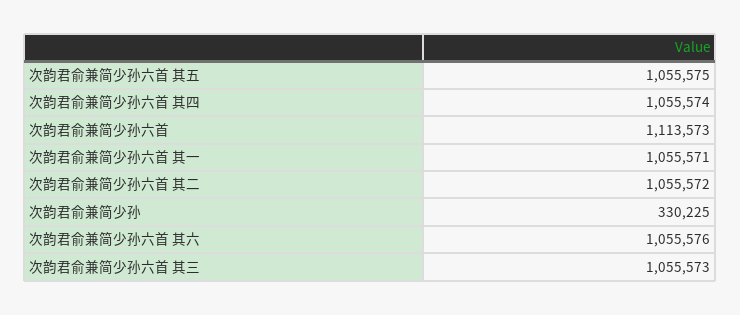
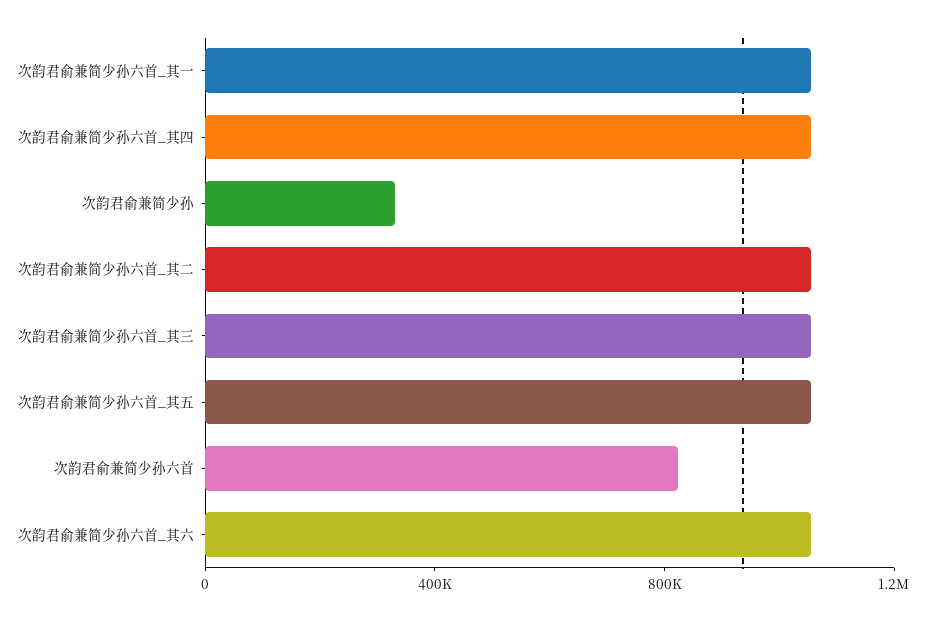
  {
    "次韵君俞兼简少孙六首 其五": 1055575,
    "次韵君俞兼简少孙六首 其四": 1055574,
-   "次韵君俞兼简少孙六首": 1113573,
+   "次韵君俞兼简少孙六首": 800000,
    "次韵君俞兼简少孙六首 其一": 1055571,
    "次韵君俞兼简少孙六首 其二": 1055572,
    "次韵君俞兼简少孙": 330225,
    "次韵君俞兼简少孙六首 其六": 1055576,
    "次韵君俞兼简少孙六首 其三": 1055573
  }

